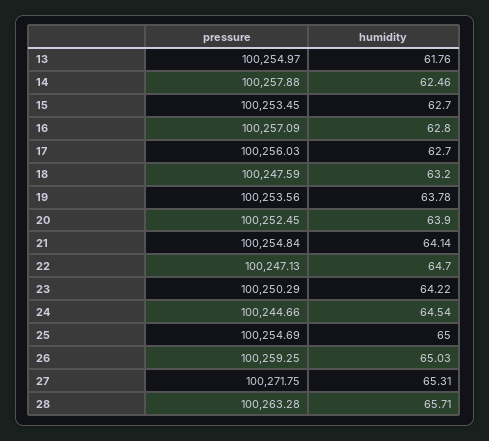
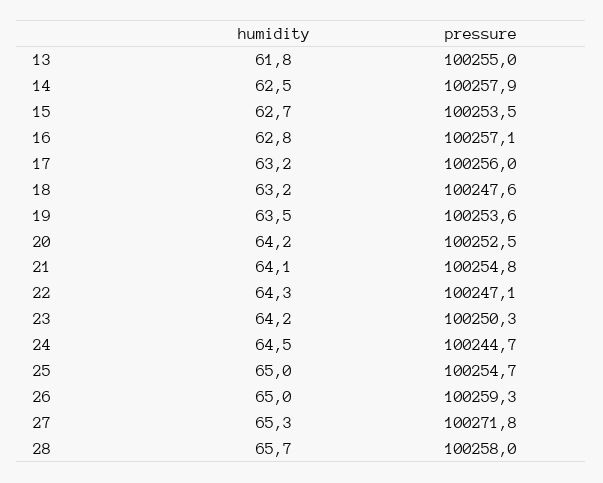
  {
    "pressure": {
      "13": 100254.97,
      "14": 100257.88,
      "15": 100253.45,
      "16": 100257.09,
      "17": 100256.03,
      "18": 100247.59,
      "19": 100253.56,
      "20": 100252.45,
      "21": 100254.84,
      "22": 100247.13,
      "23": 100250.29,
      "24": 100244.66,
      "25": 100254.69,
      "26": 100259.25,
      "27": 100271.75,
-     "28": 100263.28
+     "28": 100258
    },
    "humidity": {
      "13": 61.76,
      "14": 62.46,
      "15": 62.7,
      "16": 62.8,
-     "17": 62.7,
+     "17": 63.2,
      "18": 63.2,
-     "19": 63.78,
+     "19": 63.5,
-     "20": 63.9,
+     "20": 64.2,
      "21": 64.14,
-     "22": 64.7,
+     "22": 64.3,
      "23": 64.22,
      "24": 64.54,
      "25": 65,
      "26": 65.03,
      "27": 65.31,
      "28": 65.71
    }
  }

